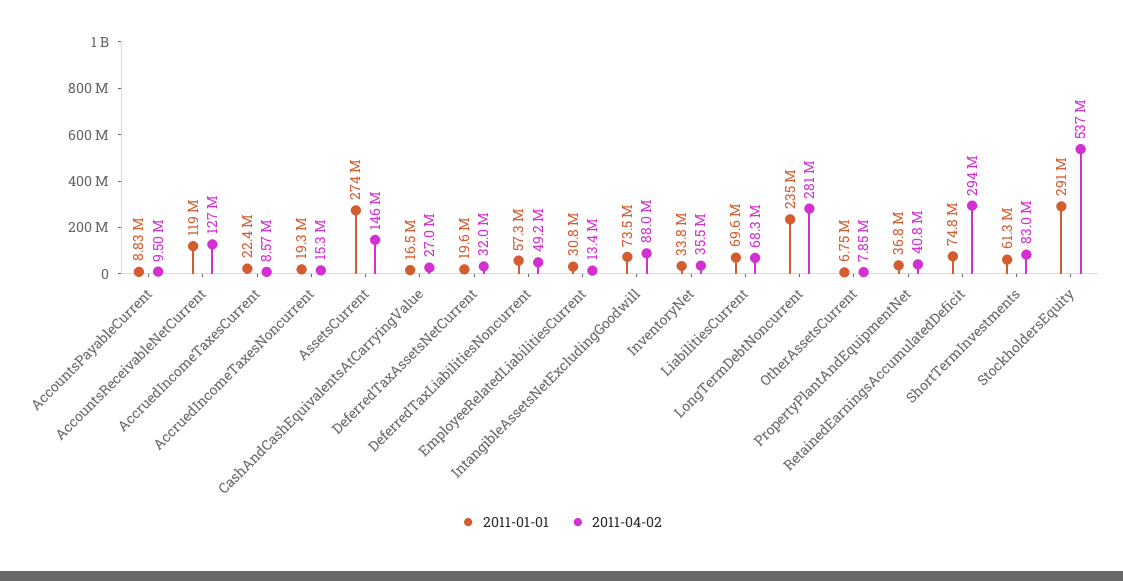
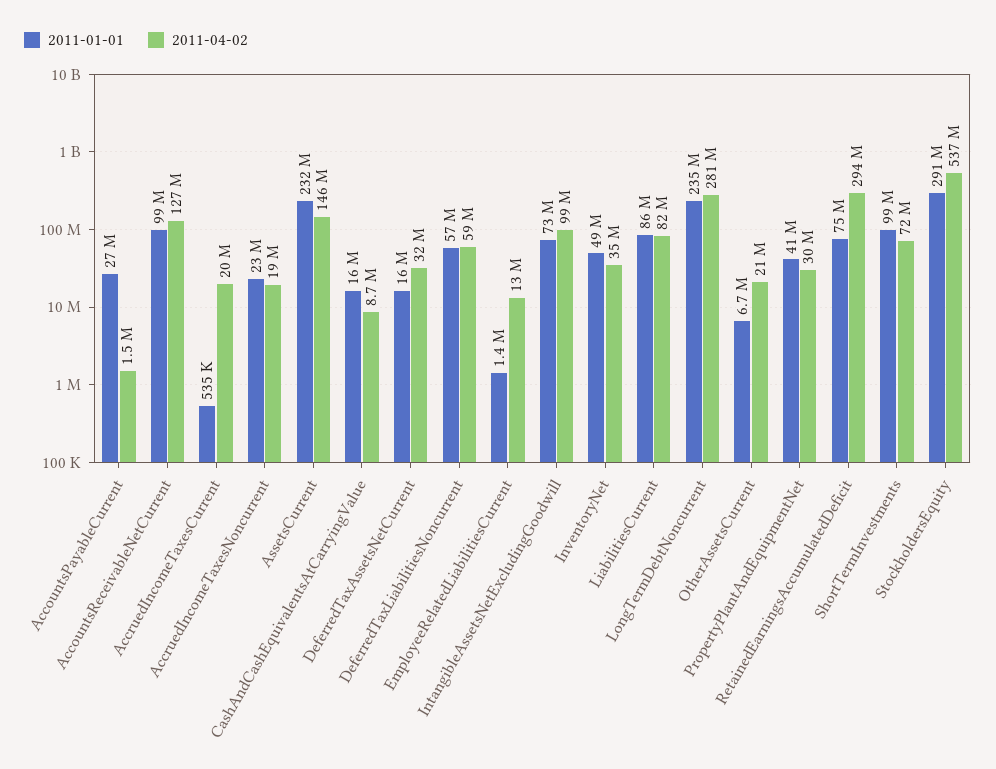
  {
    "2011-01-01": {
-     "AccountsPayableCurrent": 8830000,
+     "AccountsPayableCurrent": 27000000,
-     "AccountsReceivableNetCurrent": 119000000,
+     "AccountsReceivableNetCurrent": 99000000,
-     "AccruedIncomeTaxesCurrent": 22400000,
+     "AccruedIncomeTaxesCurrent": 535000,
-     "AccruedIncomeTaxesNoncurrent": 19300000,
+     "AccruedIncomeTaxesNoncurrent": 23000000,
-     "AssetsCurrent": 274000000,
+     "AssetsCurrent": 232000000,
      "CashAndCashEquivalentsAtCarryingValue": 16500000,
-     "DeferredTaxAssetsNetCurrent": 19600000,
+     "DeferredTaxAssetsNetCurrent": 16000000,
      "DeferredTaxLiabilitiesNoncurrent": 57300000,
-     "EmployeeRelatedLiabilitiesCurrent": 30800000,
+     "EmployeeRelatedLiabilitiesCurrent": 1400000,
      "IntangibleAssetsNetExcludingGoodwill": 73500000,
-     "InventoryNet": 33800000,
+     "InventoryNet": 49000000,
-     "LiabilitiesCurrent": 69600000,
+     "LiabilitiesCurrent": 86000000,
      "LongTermDebtNoncurrent": 235000000,
      "OtherAssetsCurrent": 6750000,
-     "PropertyPlantAndEquipmentNet": 36800000,
+     "PropertyPlantAndEquipmentNet": 41000000,
      "RetainedEarningsAccumulatedDeficit": 74800000,
-     "ShortTermInvestments": 61300000,
+     "ShortTermInvestments": 99000000,
      "StockholdersEquity": 291000000
    },
    "2011-04-02": {
-     "AccountsPayableCurrent": 9500000,
+     "AccountsPayableCurrent": 1500000,
      "AccountsReceivableNetCurrent": 127000000,
-     "AccruedIncomeTaxesCurrent": 8570000,
+     "AccruedIncomeTaxesCurrent": 20000000,
-     "AccruedIncomeTaxesNoncurrent": 15300000,
+     "AccruedIncomeTaxesNoncurrent": 19000000,
      "AssetsCurrent": 146000000,
-     "CashAndCashEquivalentsAtCarryingValue": 27000000,
+     "CashAndCashEquivalentsAtCarryingValue": 8700000,
      "DeferredTaxAssetsNetCurrent": 32000000,
-     "DeferredTaxLiabilitiesNoncurrent": 49200000,
+     "DeferredTaxLiabilitiesNoncurrent": 59000000,
      "EmployeeRelatedLiabilitiesCurrent": 13400000,
-     "IntangibleAssetsNetExcludingGoodwill": 88000000,
+     "IntangibleAssetsNetExcludingGoodwill": 99000000,
      "InventoryNet": 35500000,
-     "LiabilitiesCurrent": 68300000,
+     "LiabilitiesCurrent": 82000000,
      "LongTermDebtNoncurrent": 281000000,
-     "OtherAssetsCurrent": 7850000,
+     "OtherAssetsCurrent": 21000000,
-     "PropertyPlantAndEquipmentNet": 40800000,
+     "PropertyPlantAndEquipmentNet": 30000000,
      "RetainedEarningsAccumulatedDeficit": 294000000,
-     "ShortTermInvestments": 83000000,
+     "ShortTermInvestments": 72000000,
      "StockholdersEquity": 537000000
    }
  }

